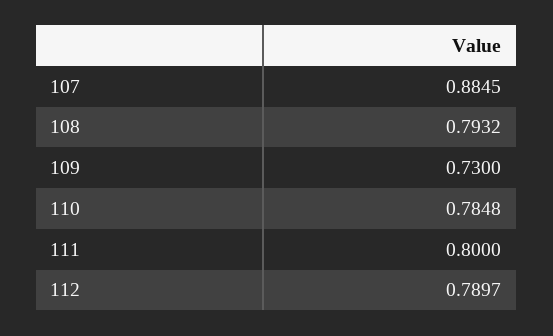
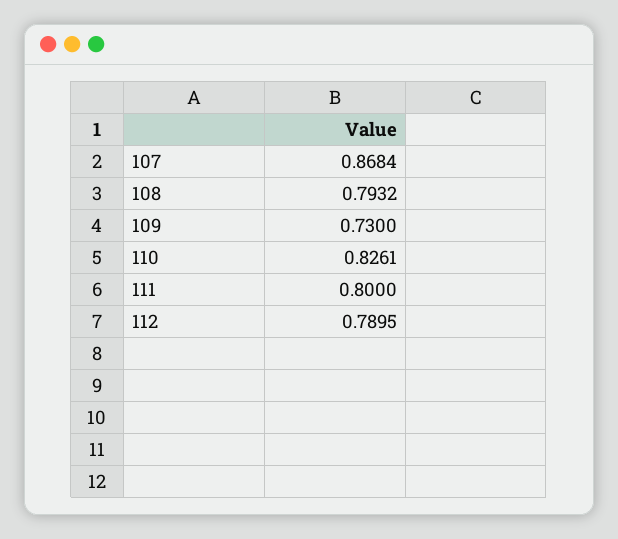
  {
-   "107": 0.8845,
+   "107": 0.8684,
    "108": 0.7932,
    "109": 0.73,
-   "110": 0.7848,
+   "110": 0.8261,
    "111": 0.8,
-   "112": 0.7897
+   "112": 0.7895
  }

